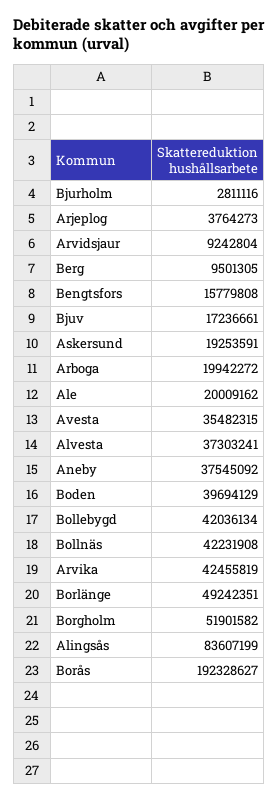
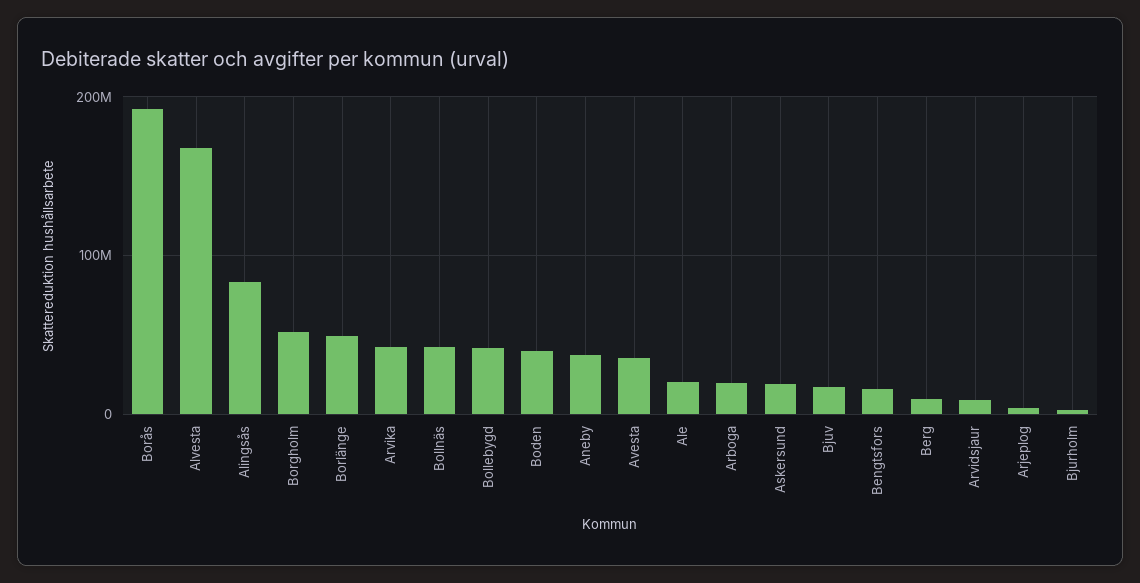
  {
    "Bjurholm": 2811116,
    "Arjeplog": 3764273,
    "Arvidsjaur": 9242804,
    "Berg": 9501305,
    "Bengtsfors": 15779808,
    "Bjuv": 17236661,
    "Askersund": 19253591,
    "Arboga": 19942272,
    "Ale": 20009162,
    "Avesta": 35482315,
-   "Alvesta": 37303241,
+   "Alvesta": 170000000,
    "Aneby": 37545092,
    "Boden": 39694129,
    "Bollebygd": 42036134,
    "Bollnäs": 42231908,
    "Arvika": 42455819,
    "Borlänge": 49242351,
    "Borgholm": 51901582,
    "Alingsås": 83607199,
    "Borås": 192328627
  }

